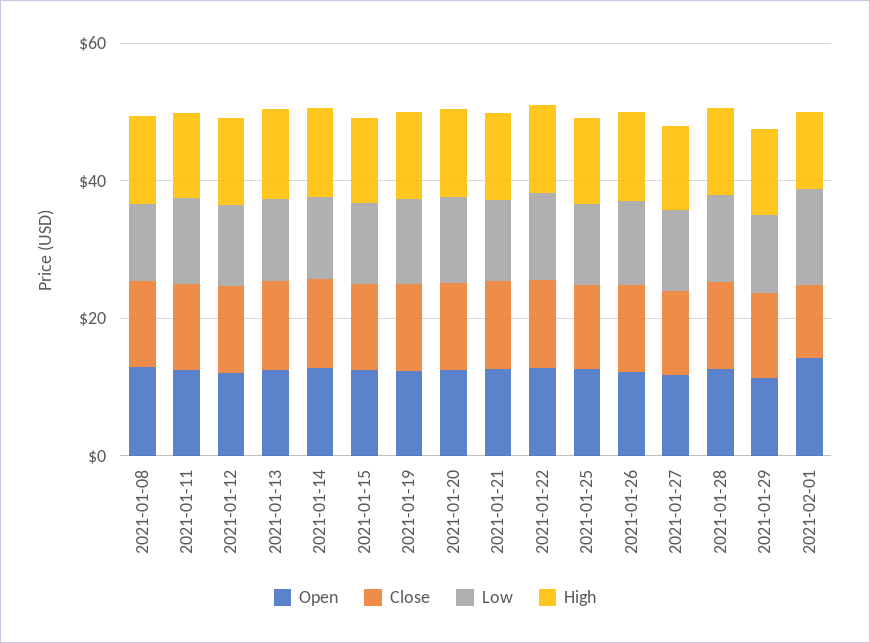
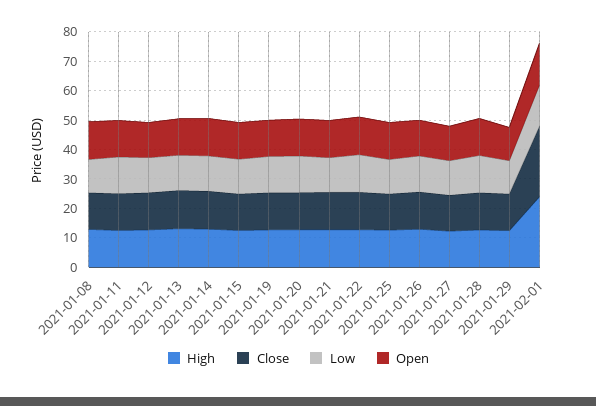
  {
    "Open": {
      "2021-01-08": 15,
      "2021-01-11": 10,
      "2021-01-12": 10,
      "2021-01-13": 10,
      "2021-01-14": 15,
      "2021-01-15": 10,
      "2021-01-19": 10,
      "2021-01-20": 15,
      "2021-01-21": 15,
      "2021-01-22": 15,
      "2021-01-25": 15,
      "2021-01-26": 10,
      "2021-01-27": 10,
      "2021-01-28": 15,
      "2021-01-29": 10,
      "2021-02-01": 15
    },
    "Close": {
      "2021-01-08": 10,
      "2021-01-11": 10,
      "2021-01-12": 15,
      "2021-01-13": 15,
      "2021-01-14": 15,
      "2021-01-15": 10,
      "2021-01-19": 15,
      "2021-01-20": 15,
      "2021-01-21": 15,
      "2021-01-22": 15,
      "2021-01-25": 10,
      "2021-01-26": 15,
      "2021-01-27": 10,
      "2021-01-28": 15,
      "2021-01-29": 10,
-     "2021-02-01": 10
+     "2021-02-01": 25
    },
    "Low": {
      "2021-01-08": 10,
      "2021-01-11": 10,
      "2021-01-12": 10,
      "2021-01-13": 10,
      "2021-01-14": 10,
      "2021-01-15": 10,
      "2021-01-19": 10,
      "2021-01-20": 15,
      "2021-01-21": 10,
      "2021-01-22": 15,
      "2021-01-25": 10,
      "2021-01-26": 10,
      "2021-01-27": 10,
      "2021-01-28": 15,
      "2021-01-29": 10,
      "2021-02-01": 15
    },
    "High": {
      "2021-01-08": 15,
      "2021-01-11": 10,
      "2021-01-12": 15,
      "2021-01-13": 15,
      "2021-01-14": 15,
      "2021-01-15": 10,
      "2021-01-19": 15,
      "2021-01-20": 15,
      "2021-01-21": 15,
      "2021-01-22": 15,
      "2021-01-25": 15,
      "2021-01-26": 15,
      "2021-01-27": 10,
      "2021-01-28": 15,
      "2021-01-29": 10,
-     "2021-02-01": 10
+     "2021-02-01": 25
    }
  }

